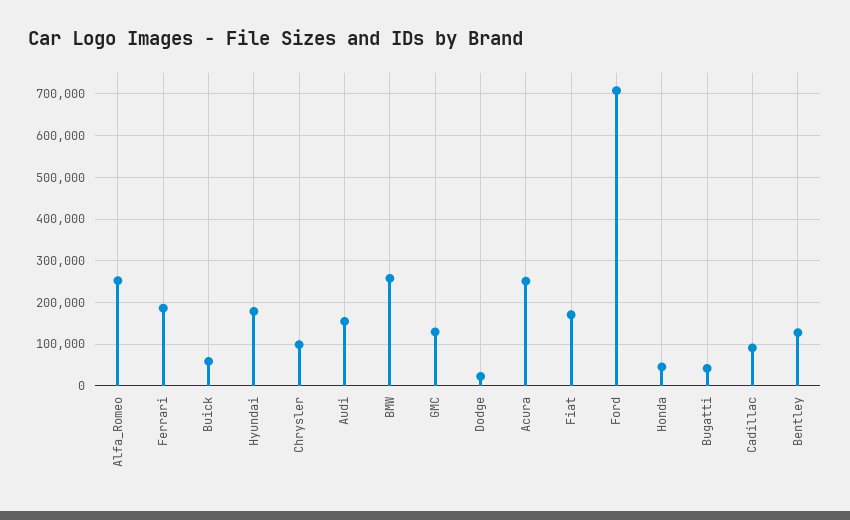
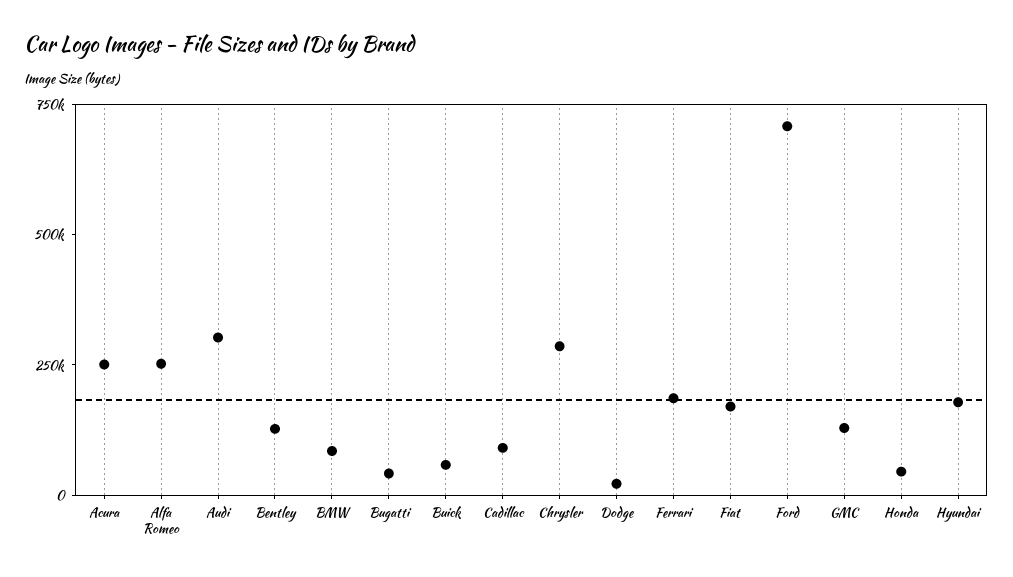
  {
    "Alfa_Romeo": 260000,
    "Ferrari": 180000,
    "Buick": 60000,
    "Hyundai": 180000,
-   "Chrysler": 100000,
+   "Chrysler": 300000,
-   "Audi": 160000,
+   "Audi": 300000,
-   "BMW": 260000,
+   "BMW": 100000,
    "GMC": 120000,
    "Dodge": 20000,
    "Acura": 260000,
    "Fiat": 180000,
    "Ford": 700000,
    "Honda": 40000,
    "Bugatti": 40000,
    "Cadillac": 100000,
    "Bentley": 120000
  }

